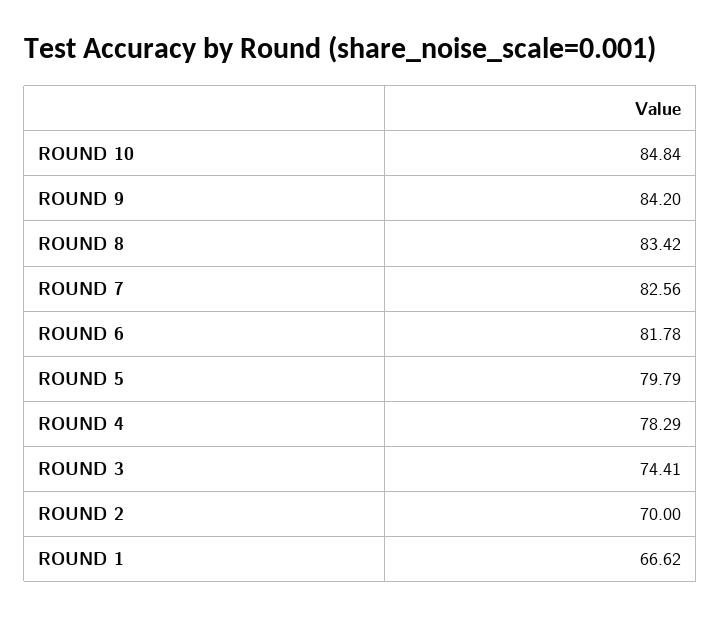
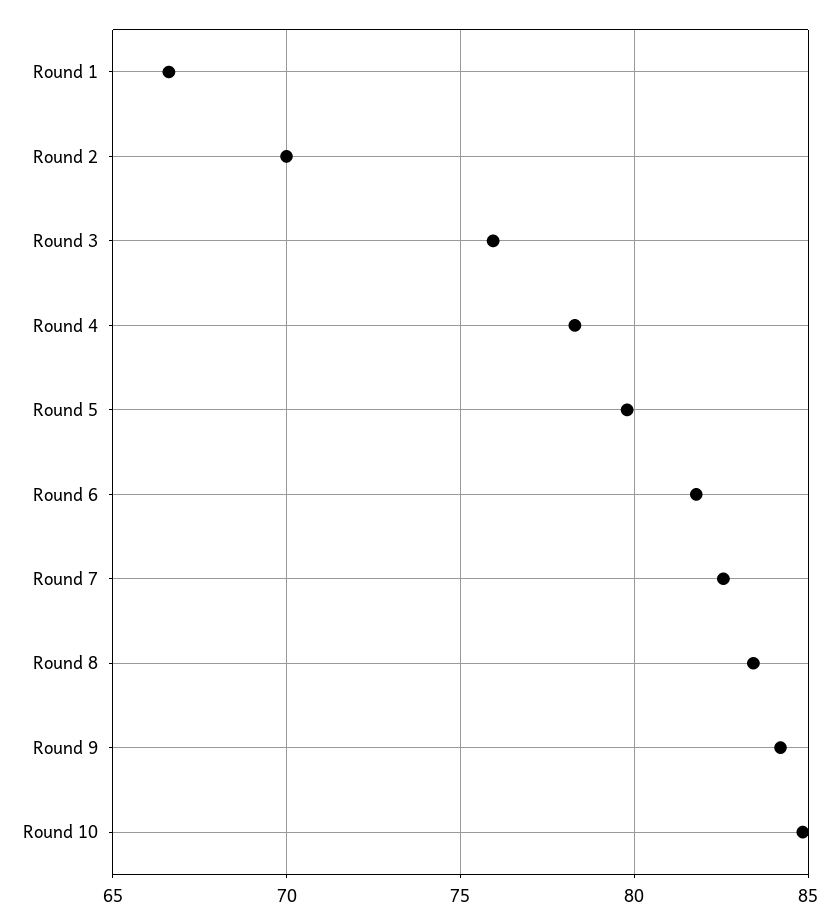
  {
    "ROUND 10": 84.84,
    "ROUND 9": 84.2,
    "ROUND 8": 83.42,
    "ROUND 7": 82.56,
    "ROUND 6": 81.78,
    "ROUND 5": 79.79,
    "ROUND 4": 78.29,
-   "ROUND 3": 74.41,
+   "ROUND 3": 76,
    "ROUND 2": 70,
    "ROUND 1": 66.62
  }

